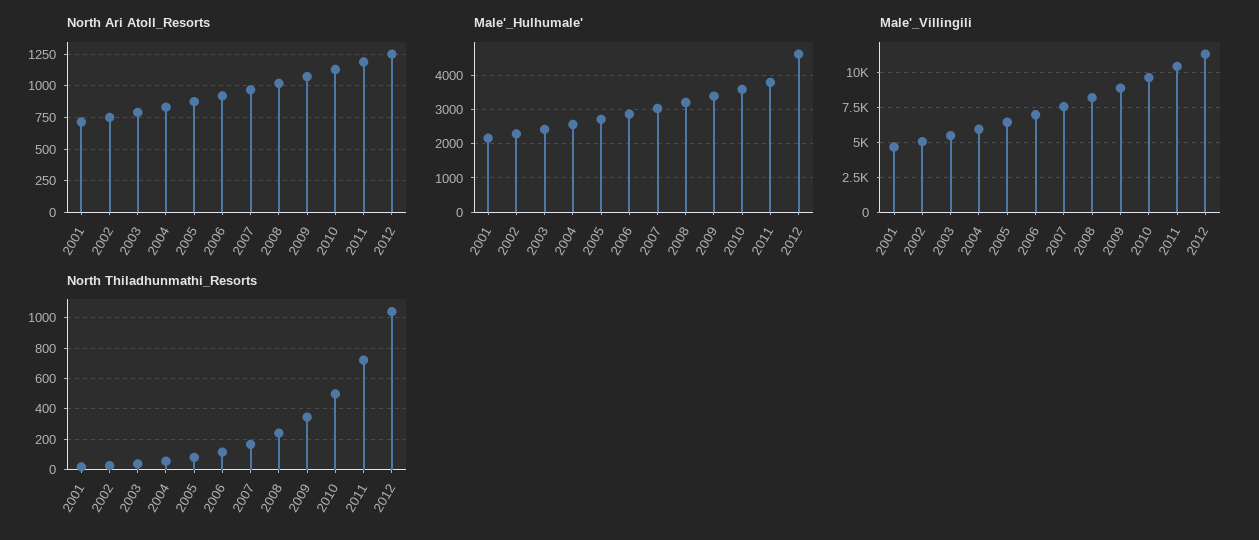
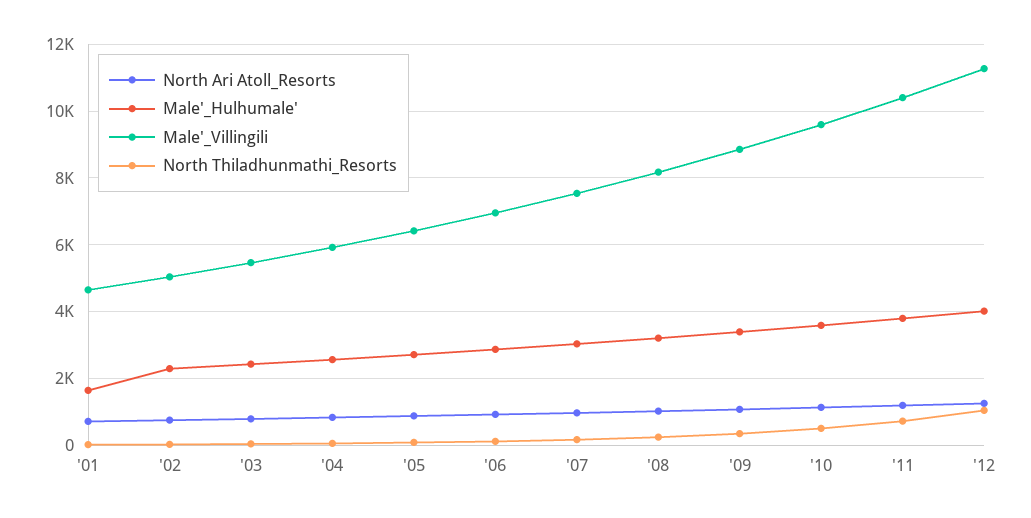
  {
    "North Ari Atoll_Resorts": {
      "2001": 700,
      "2002": 750,
      "2003": 800,
      "2004": 850,
      "2005": 900,
      "2006": 900,
      "2007": 950,
      "2008": 1000,
      "2009": 1050,
      "2010": 1150,
      "2011": 1200,
      "2012": 1250
    },
    "Male'_Hulhumale'": {
-     "2001": 2200,
+     "2001": 1600,
      "2002": 2200,
      "2003": 2400,
      "2004": 2600,
      "2005": 2800,
      "2006": 2800,
      "2007": 3000,
      "2008": 3200,
      "2009": 3400,
      "2010": 3600,
      "2011": 3800,
-     "2012": 4600
+     "2012": 4000
    },
    "Male'_Villingili": {
      "2001": 4600,
      "2002": 5000,
      "2003": 5400,
      "2004": 6000,
      "2005": 6400,
      "2006": 7000,
      "2007": 7600,
      "2008": 8200,
      "2009": 8800,
      "2010": 9600,
      "2011": 10400,
      "2012": 11200
    },
    "North Thiladhunmathi_Resorts": {
      "2001": 0,
      "2002": 50,
      "2003": 50,
      "2004": 50,
      "2005": 100,
      "2006": 100,
      "2007": 150,
      "2008": 250,
      "2009": 350,
      "2010": 500,
      "2011": 700,
      "2012": 1050
    }
  }

